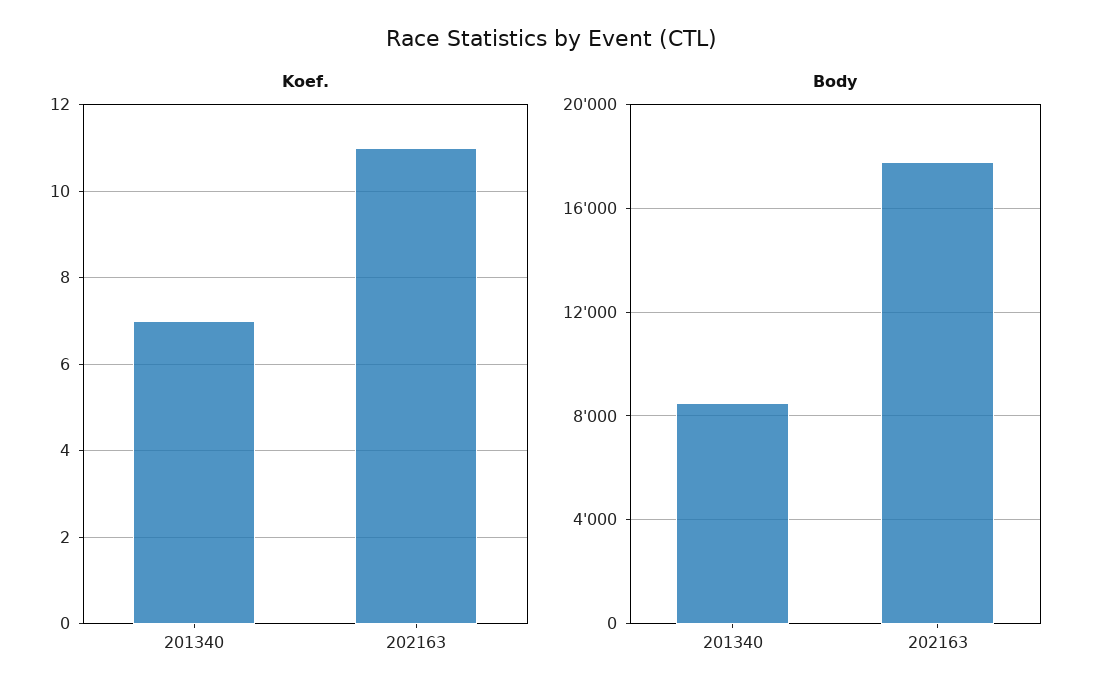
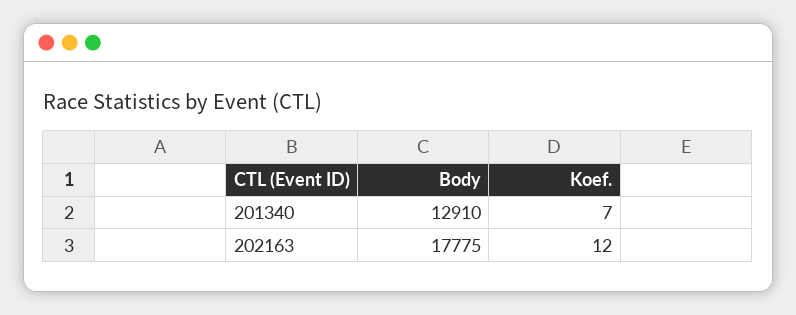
  {
    "Koef.": {
      "201340": 7,
-     "202163": 11
+     "202163": 12
    },
    "Body": {
-     "201340": 8500,
+     "201340": 12910,
      "202163": 17775
    }
  }

